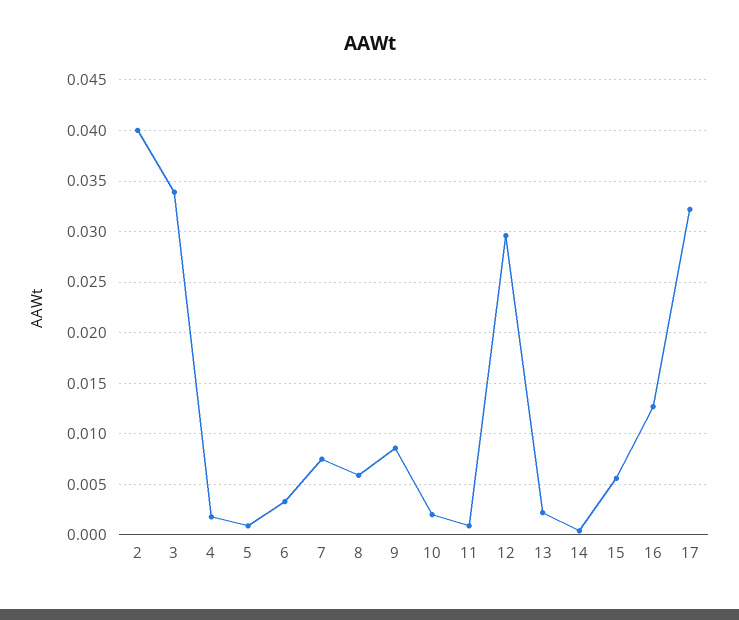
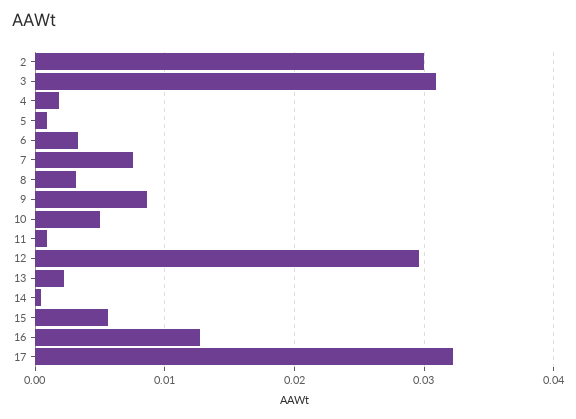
  {
-   "2": 0.04,
+   "2": 0.03,
-   "3": 0.034,
+   "3": 0.031,
    "4": 0.002,
    "5": 0.001,
    "6": 0.003,
    "7": 0.008,
-   "8": 0.006,
+   "8": 0.003,
    "9": 0.009,
-   "10": 0.002,
+   "10": 0.005,
    "11": 0.001,
    "12": 0.03,
    "13": 0.002,
    "14": 0,
    "15": 0.006,
    "16": 0.013,
    "17": 0.032
  }

